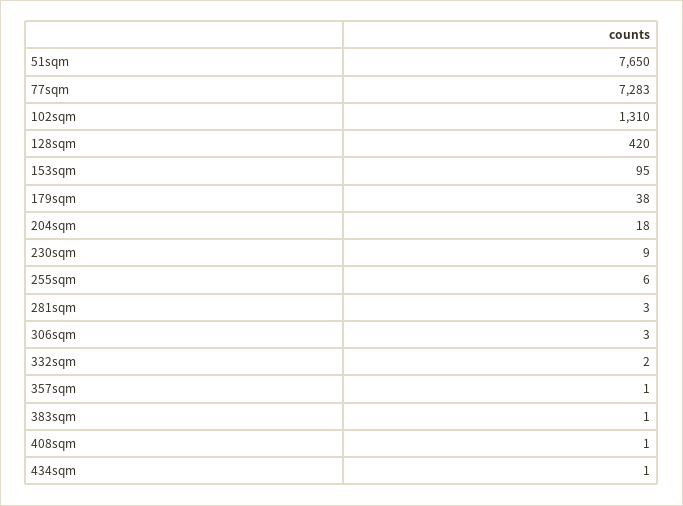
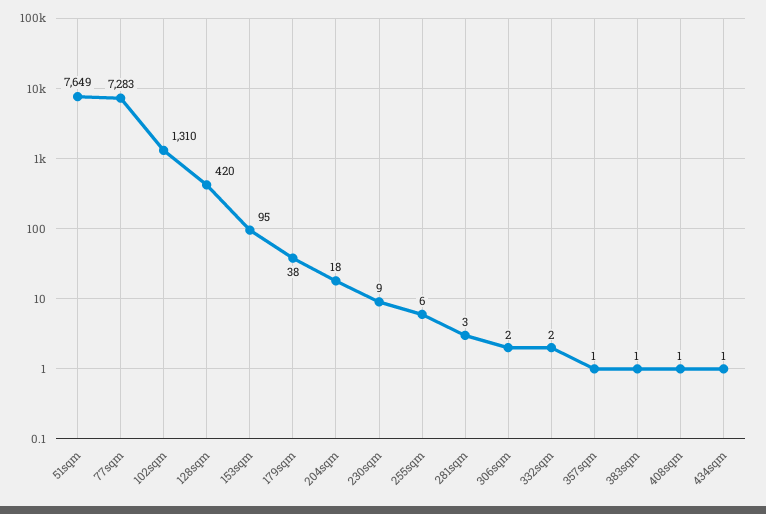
  {
-   "51sqm": 7650,
+   "51sqm": 7649,
    "77sqm": 7283,
    "102sqm": 1310,
    "128sqm": 420,
    "153sqm": 95,
    "179sqm": 38,
    "204sqm": 18,
    "230sqm": 9,
    "255sqm": 6,
    "281sqm": 3,
-   "306sqm": 3,
+   "306sqm": 2,
    "332sqm": 2,
    "357sqm": 1,
    "383sqm": 1,
    "408sqm": 1,
    "434sqm": 1
  }

